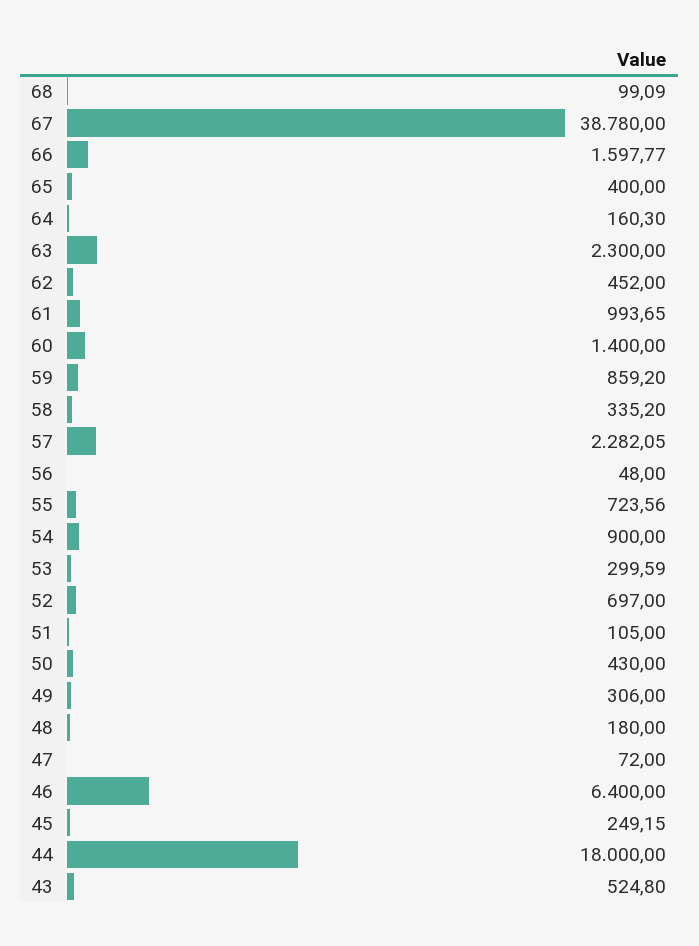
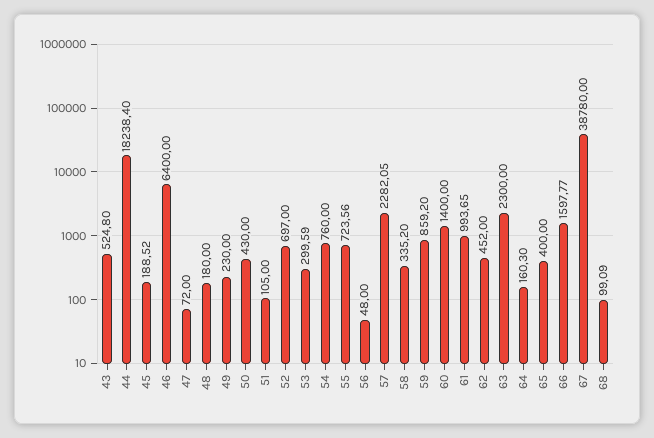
  {
    "68": 99.09,
    "67": 38780,
    "66": 1597.77,
    "65": 400,
    "64": 160.3,
    "63": 2300,
    "62": 452,
    "61": 993.65,
    "60": 1400,
    "59": 859.2,
    "58": 335.2,
    "57": 2282.05,
    "56": 48,
    "55": 723.56,
-   "54": 900,
+   "54": 760,
    "53": 299.59,
    "52": 697,
    "51": 105,
    "50": 430,
-   "49": 306,
+   "49": 230,
    "48": 180,
    "47": 72,
    "46": 6400,
-   "45": 249.15,
+   "45": 188.52,
-   "44": 18000,
+   "44": 18238.4,
    "43": 524.8
  }

